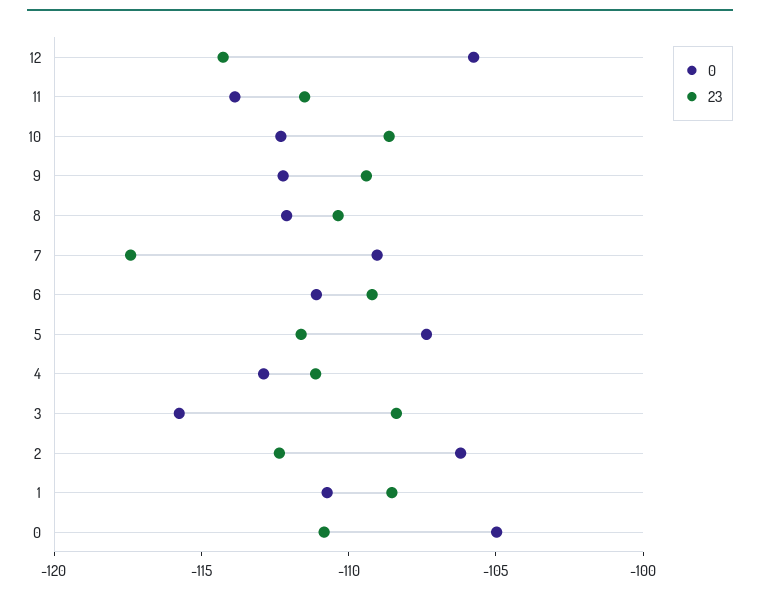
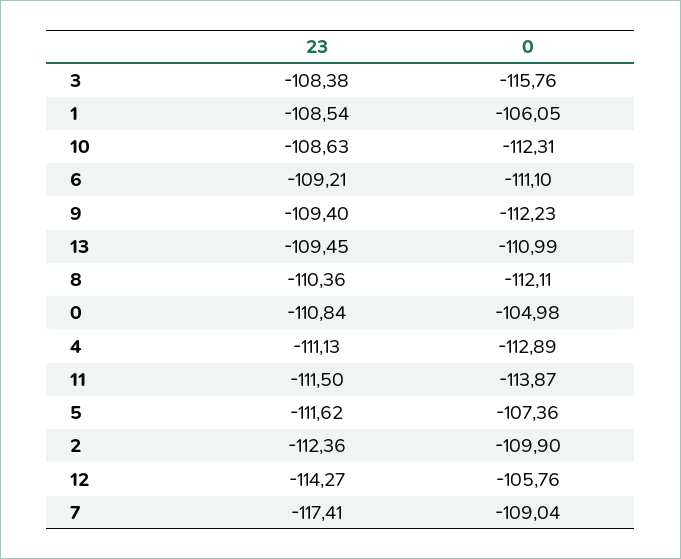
  {
    "0": {
      "12": -105.76,
      "11": -113.87,
      "10": -112.31,
      "9": -112.23,
      "8": -112.11,
      "7": -109.04,
      "6": -111.1,
      "5": -107.36,
      "4": -112.89,
      "3": -115.76,
-     "2": -106,
+     "2": -109.9,
-     "1": -111,
+     "1": -106.05,
-     "0": -104.98
+     "0": -104.98,
+     "13": -110.99
    },
    "23": {
      "12": -114.27,
      "11": -111.5,
      "10": -108.63,
      "9": -109.4,
      "8": -110.36,
      "7": -117.41,
      "6": -109.21,
      "5": -111.62,
      "4": -111.13,
      "3": -108.38,
      "2": -112.36,
      "1": -108.54,
-     "0": -110.84
+     "0": -110.84,
+     "13": -109.45
    }
  }

